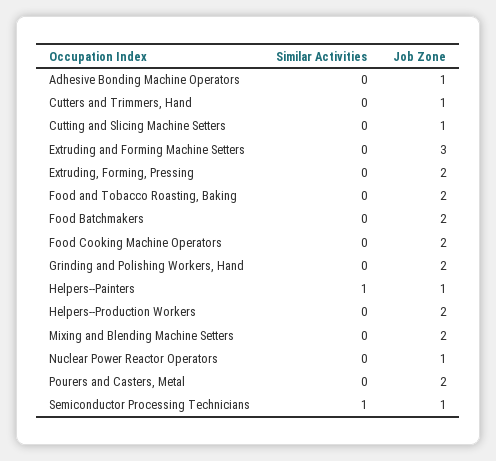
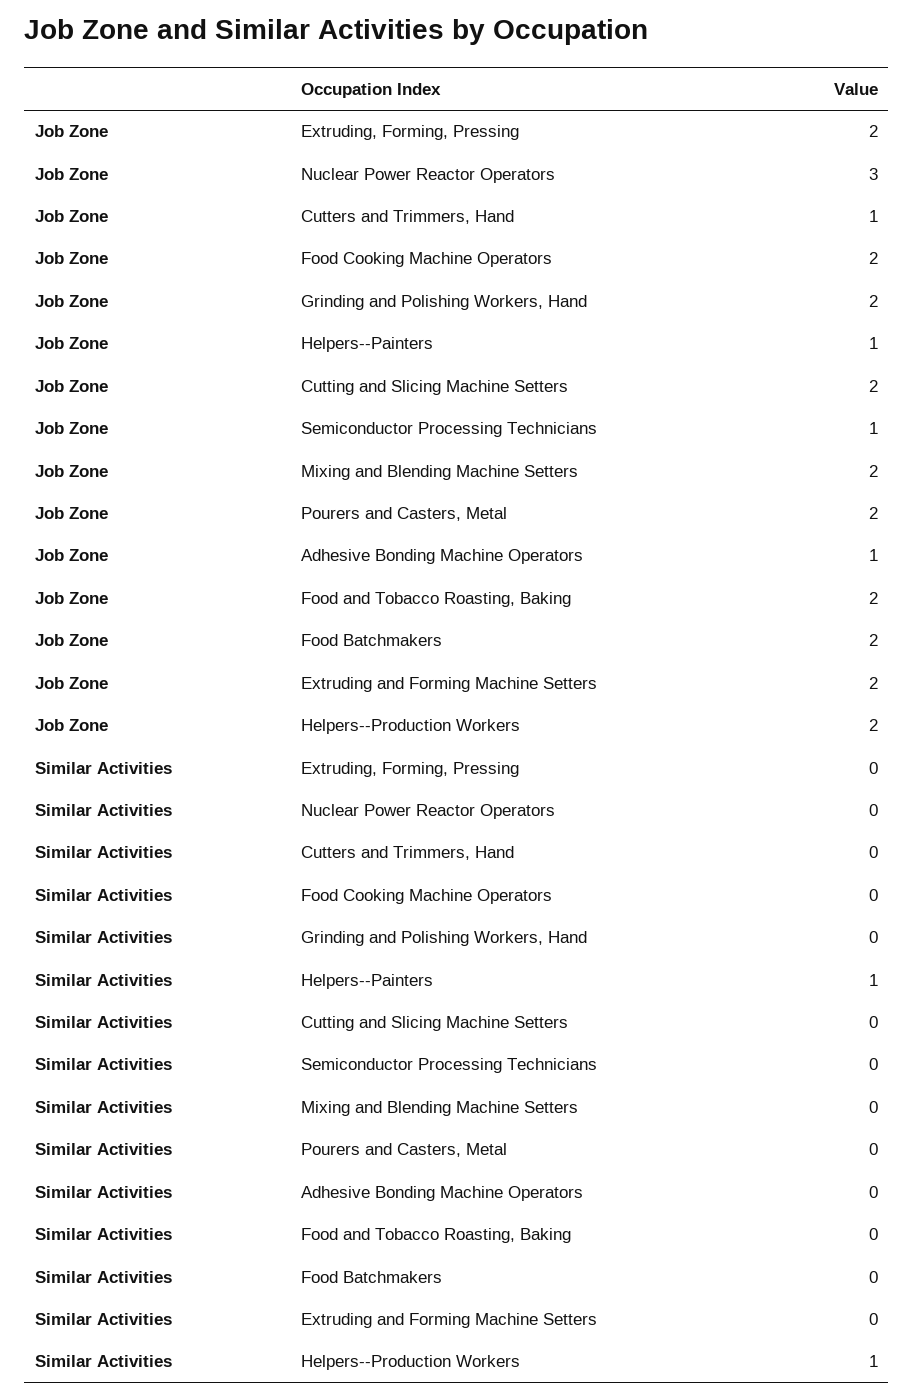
  {
    "Similar Activities": {
      "Adhesive Bonding Machine Operators": 0,
      "Cutters and Trimmers, Hand": 0,
      "Cutting and Slicing Machine Setters": 0,
      "Extruding and Forming Machine Setters": 0,
      "Extruding, Forming, Pressing": 0,
      "Food and Tobacco Roasting, Baking": 0,
      "Food Batchmakers": 0,
      "Food Cooking Machine Operators": 0,
      "Grinding and Polishing Workers, Hand": 0,
      "Helpers--Painters": 1,
-     "Helpers--Production Workers": 0,
+     "Helpers--Production Workers": 1,
      "Mixing and Blending Machine Setters": 0,
      "Nuclear Power Reactor Operators": 0,
      "Pourers and Casters, Metal": 0,
-     "Semiconductor Processing Technicians": 1
+     "Semiconductor Processing Technicians": 0
    },
    "Job Zone": {
      "Adhesive Bonding Machine Operators": 1,
      "Cutters and Trimmers, Hand": 1,
-     "Cutting and Slicing Machine Setters": 1,
+     "Cutting and Slicing Machine Setters": 2,
-     "Extruding and Forming Machine Setters": 3,
+     "Extruding and Forming Machine Setters": 2,
      "Extruding, Forming, Pressing": 2,
      "Food and Tobacco Roasting, Baking": 2,
      "Food Batchmakers": 2,
      "Food Cooking Machine Operators": 2,
      "Grinding and Polishing Workers, Hand": 2,
      "Helpers--Painters": 1,
      "Helpers--Production Workers": 2,
      "Mixing and Blending Machine Setters": 2,
-     "Nuclear Power Reactor Operators": 1,
+     "Nuclear Power Reactor Operators": 3,
      "Pourers and Casters, Metal": 2,
      "Semiconductor Processing Technicians": 1
    }
  }

